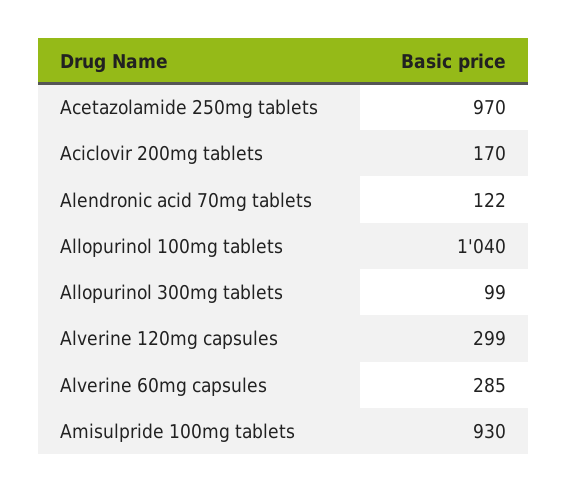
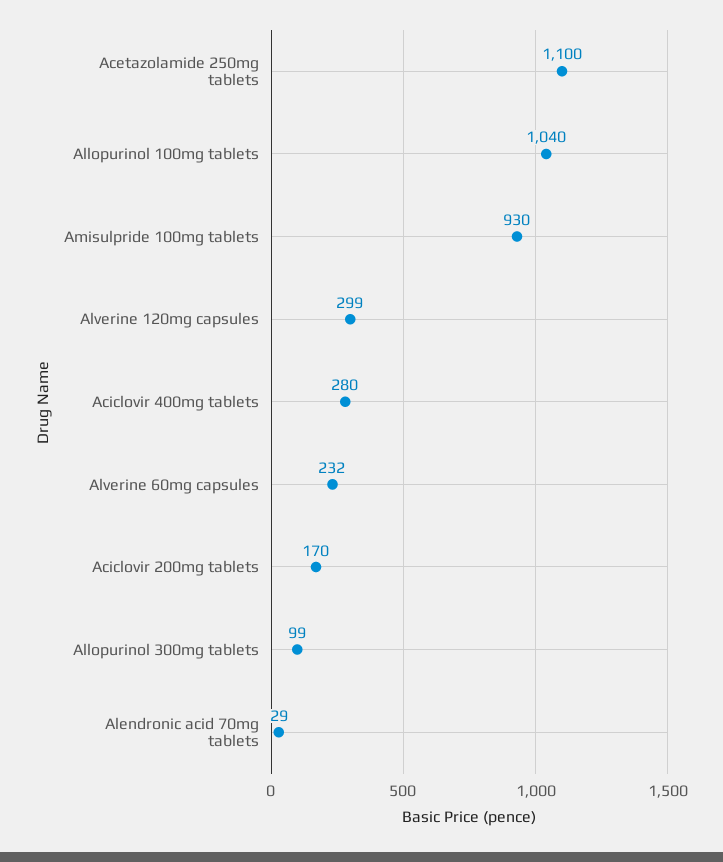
  {
-   "Acetazolamide 250mg tablets": 970,
+   "Acetazolamide 250mg tablets": 1100,
    "Aciclovir 200mg tablets": 170,
-   "Alendronic acid 70mg tablets": 122,
+   "Alendronic acid 70mg tablets": 29,
    "Allopurinol 100mg tablets": 1040,
    "Allopurinol 300mg tablets": 99,
    "Alverine 120mg capsules": 299,
-   "Alverine 60mg capsules": 285,
+   "Alverine 60mg capsules": 232,
-   "Amisulpride 100mg tablets": 930
+   "Amisulpride 100mg tablets": 930,
+   "Aciclovir 400mg tablets": 280
  }

